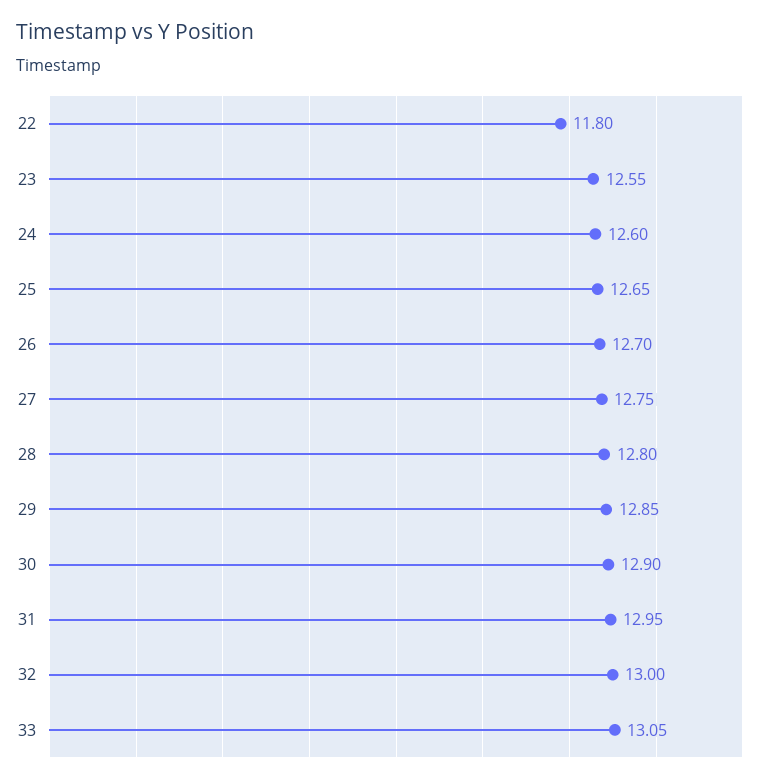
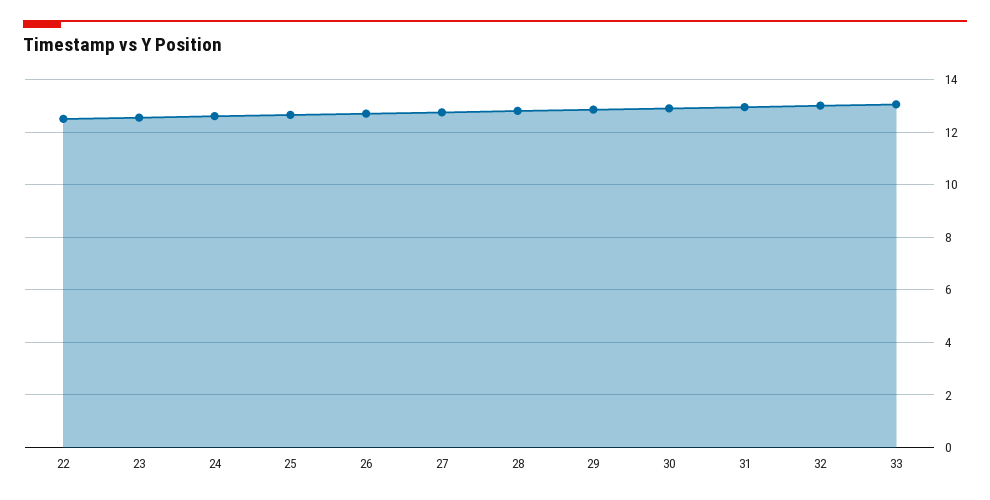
  {
-   "22": 11.8,
+   "22": 12.5,
    "23": 12.55,
    "24": 12.6,
    "25": 12.65,
    "26": 12.7,
    "27": 12.75,
    "28": 12.8,
    "29": 12.85,
    "30": 12.9,
    "31": 12.95,
    "32": 13,
    "33": 13.05
  }

